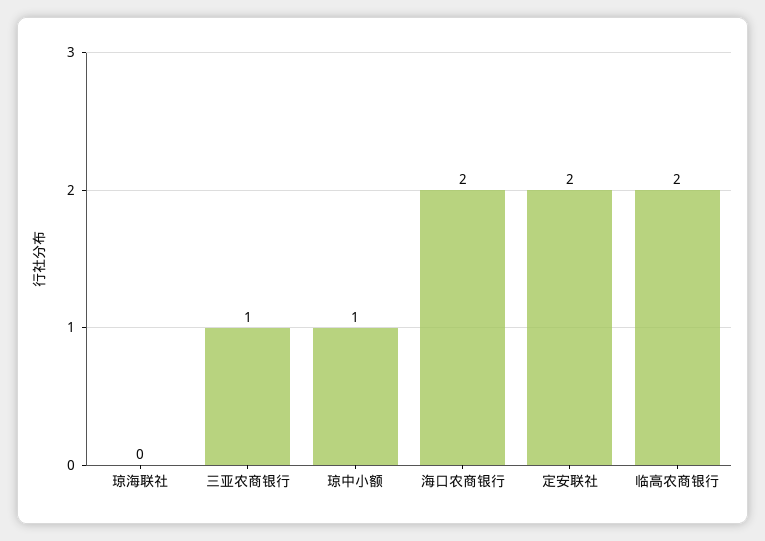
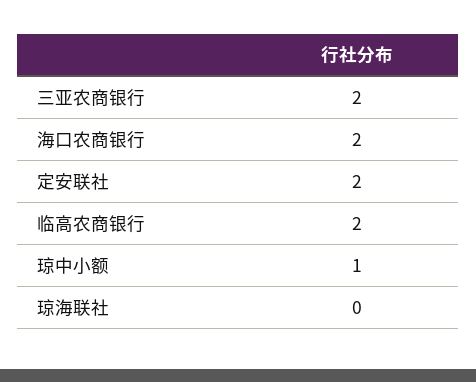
  {
    "琼海联社": 0,
-   "三亚农商银行": 1,
+   "三亚农商银行": 2,
    "琼中小额": 1,
    "海口农商银行": 2,
    "定安联社": 2,
    "临高农商银行": 2
  }

